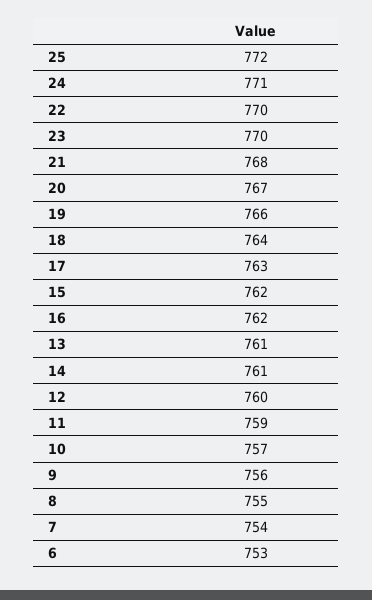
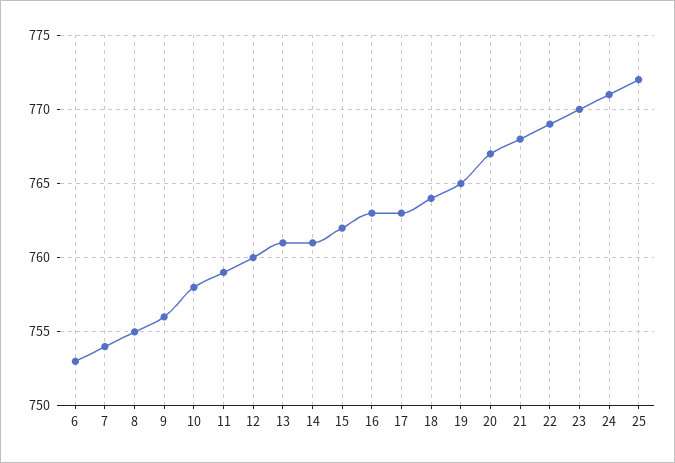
  {
    "25": 772,
    "24": 771,
-   "22": 770,
+   "22": 769,
    "23": 770,
    "21": 768,
    "20": 767,
-   "19": 766,
+   "19": 765,
    "18": 764,
    "17": 763,
    "15": 762,
-   "16": 762,
+   "16": 763,
    "13": 761,
    "14": 761,
    "12": 760,
    "11": 759,
-   "10": 757,
+   "10": 758,
    "9": 756,
    "8": 755,
    "7": 754,
    "6": 753
  }

